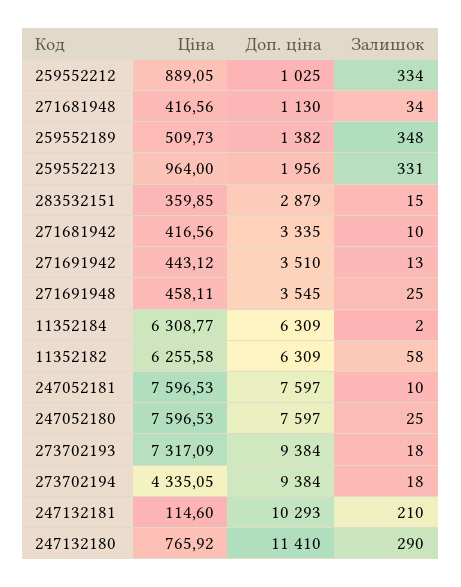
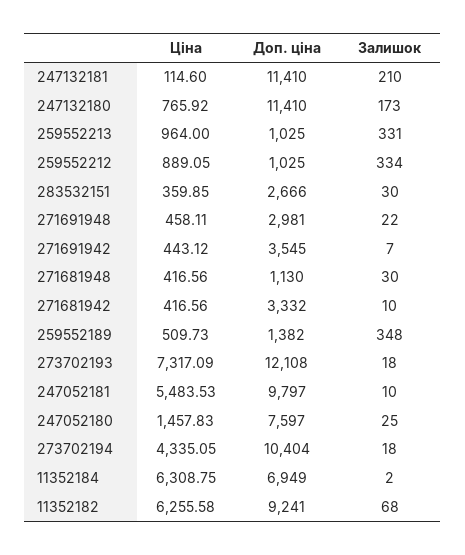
  {
    "Ціна": {
      "259552212": 889.05,
      "271681948": 416.56,
      "259552189": 509.73,
      "259552213": 964,
      "283532151": 359.85,
      "271681942": 416.56,
      "271691942": 443.12,
      "271691948": 458.11,
-     "11352184": 6308.77,
+     "11352184": 6308.75,
      "11352182": 6255.58,
-     "247052181": 7596.53,
+     "247052181": 5483.53,
-     "247052180": 7596.53,
+     "247052180": 1457.83,
      "273702193": 7317.09,
      "273702194": 4335.05,
      "247132181": 114.6,
      "247132180": 765.92
    },
    "Доп. ціна": {
      "259552212": 1025,
      "271681948": 1130,
      "259552189": 1382,
-     "259552213": 1956,
+     "259552213": 1025,
-     "283532151": 2879,
+     "283532151": 2666,
-     "271681942": 3335,
+     "271681942": 3332,
-     "271691942": 3510,
+     "271691942": 3545,
-     "271691948": 3545,
+     "271691948": 2981,
-     "11352184": 6309,
+     "11352184": 6949,
-     "11352182": 6309,
+     "11352182": 9241,
-     "247052181": 7597,
+     "247052181": 9797,
      "247052180": 7597,
-     "273702193": 9384,
+     "273702193": 12108,
-     "273702194": 9384,
+     "273702194": 10404,
-     "247132181": 10293,
+     "247132181": 11410,
      "247132180": 11410
    },
    "Залишок": {
      "259552212": 334,
-     "271681948": 34,
+     "271681948": 30,
      "259552189": 348,
      "259552213": 331,
-     "283532151": 15,
+     "283532151": 30,
      "271681942": 10,
-     "271691942": 13,
+     "271691942": 7,
-     "271691948": 25,
+     "271691948": 22,
      "11352184": 2,
-     "11352182": 58,
+     "11352182": 68,
      "247052181": 10,
      "247052180": 25,
      "273702193": 18,
      "273702194": 18,
      "247132181": 210,
-     "247132180": 290
+     "247132180": 173
    }
  }

